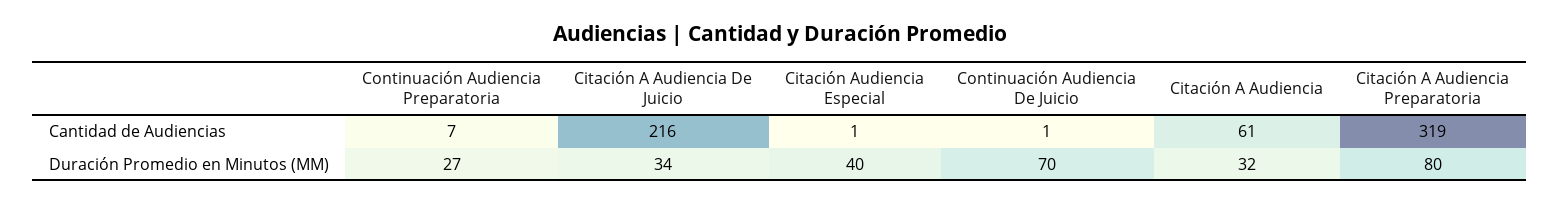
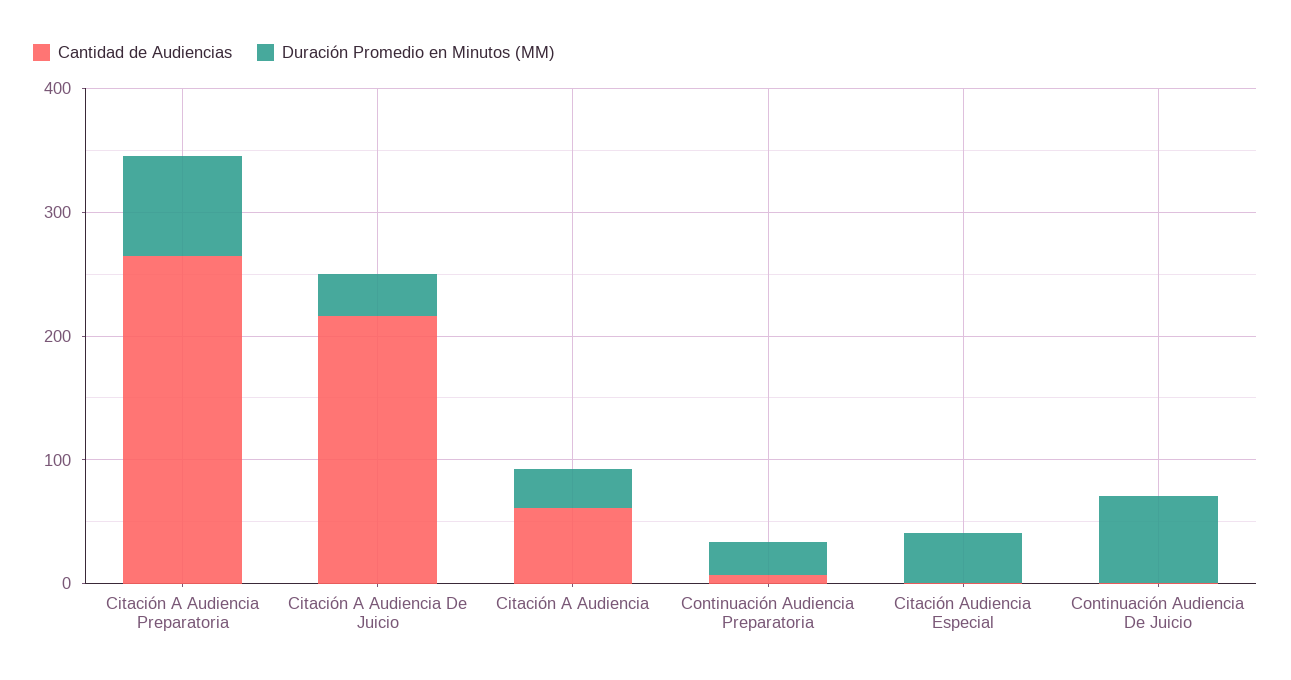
  {
    "Cantidad de Audiencias": {
      "Continuación Audiencia Preparatoria": 7,
      "Citación A Audiencia De Juicio": 216,
      "Citación Audiencia Especial": 1,
      "Continuación Audiencia De Juicio": 1,
      "Citación A Audiencia": 61,
-     "Citación A Audiencia Preparatoria": 319
+     "Citación A Audiencia Preparatoria": 260
    },
    "Duración Promedio en Minutos (MM)": {
      "Continuación Audiencia Preparatoria": 27,
      "Citación A Audiencia De Juicio": 34,
      "Citación Audiencia Especial": 40,
      "Continuación Audiencia De Juicio": 70,
      "Citación A Audiencia": 32,
      "Citación A Audiencia Preparatoria": 80
    }
  }

